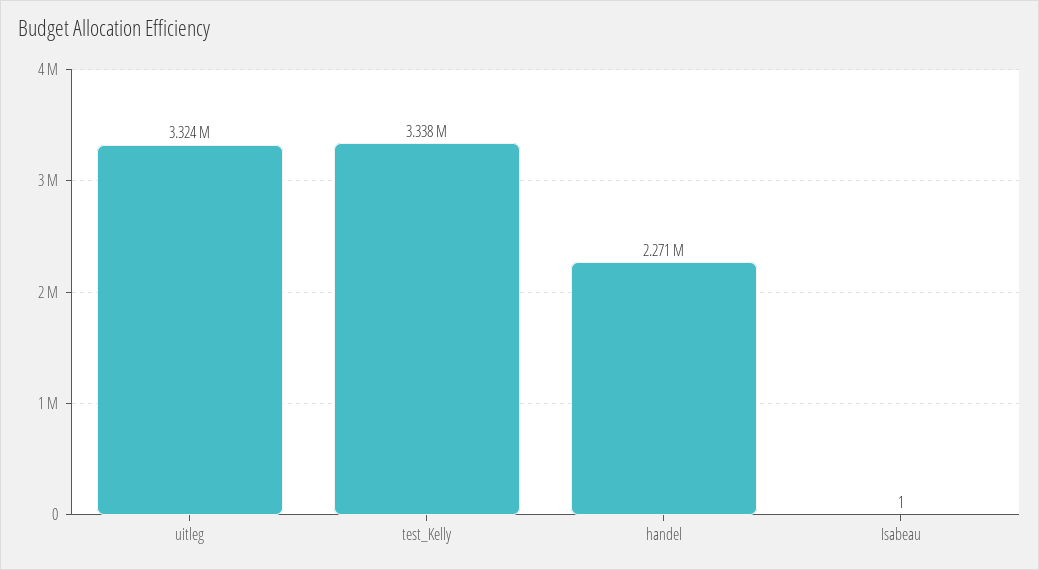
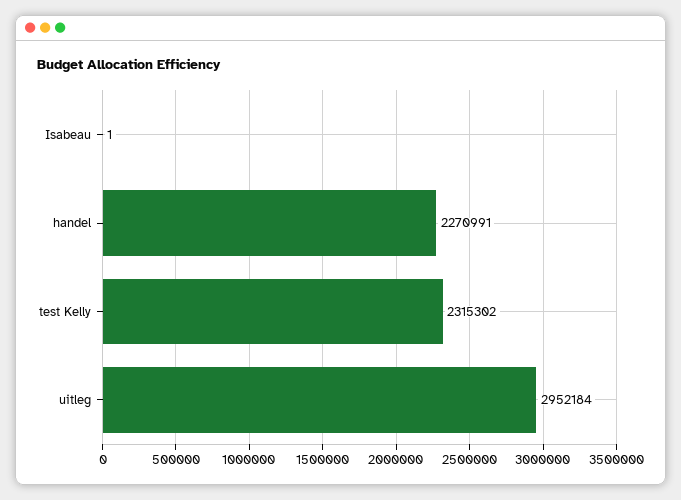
  {
-   "uitleg": 3324000,
+   "uitleg": 2952184,
-   "test_Kelly": 3338000,
+   "test_Kelly": 2315302,
    "handel": 2270991,
    "Isabeau": 1
  }

